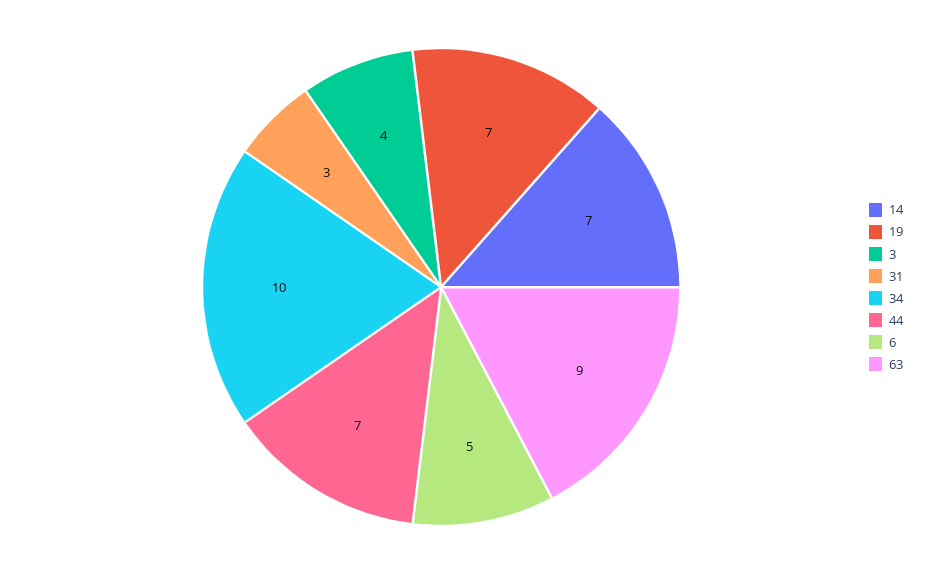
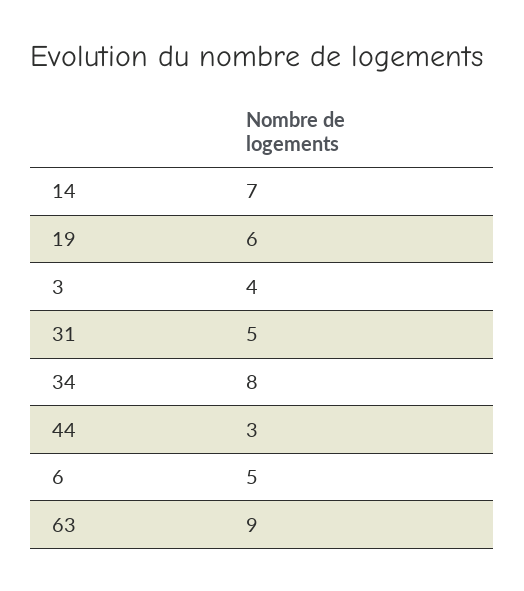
  {
    "14": 7,
-   "19": 7,
+   "19": 6,
    "3": 4,
-   "31": 3,
+   "31": 5,
-   "34": 10,
+   "34": 8,
-   "44": 7,
+   "44": 3,
    "6": 5,
    "63": 9
  }

